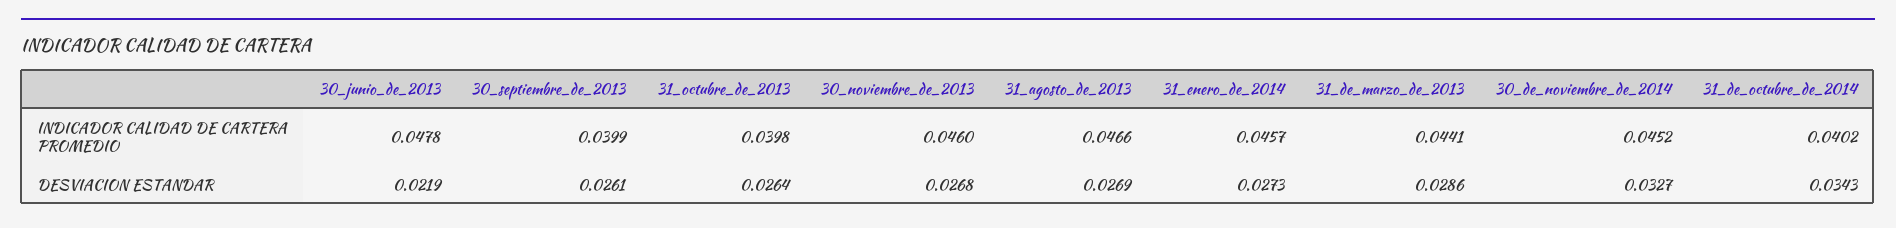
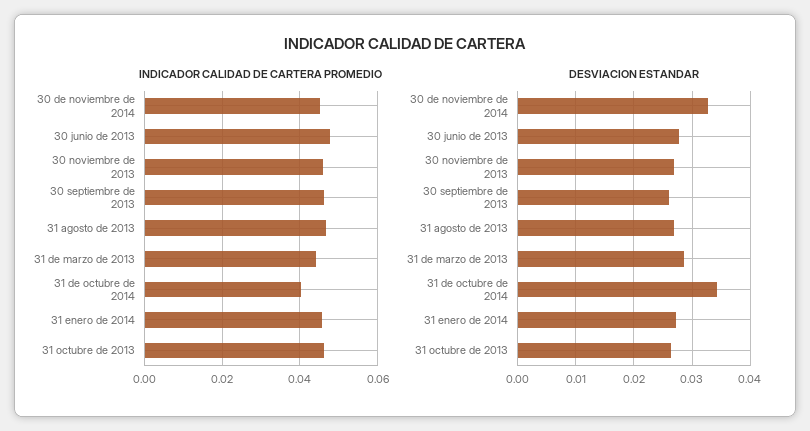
  {
    "INDICADOR CALIDAD DE CARTERA PROMEDIO": {
      "30_junio_de_2013": 0.0478,
-     "30_septiembre_de_2013": 0.0399,
+     "30_septiembre_de_2013": 0.046,
-     "31_octubre_de_2013": 0.0398,
+     "31_octubre_de_2013": 0.046,
      "30_noviembre_de_2013": 0.046,
      "31_agosto_de_2013": 0.0466,
      "31_enero_de_2014": 0.0457,
      "31_de_marzo_de_2013": 0.0441,
      "30_de_noviembre_de_2014": 0.0452,
      "31_de_octubre_de_2014": 0.0402
    },
    "DESVIACION ESTANDAR": {
-     "30_junio_de_2013": 0.0219,
+     "30_junio_de_2013": 0.028,
      "30_septiembre_de_2013": 0.0261,
      "31_octubre_de_2013": 0.0264,
      "30_noviembre_de_2013": 0.0268,
      "31_agosto_de_2013": 0.0269,
      "31_enero_de_2014": 0.0273,
      "31_de_marzo_de_2013": 0.0286,
      "30_de_noviembre_de_2014": 0.0327,
      "31_de_octubre_de_2014": 0.0343
    }
  }

